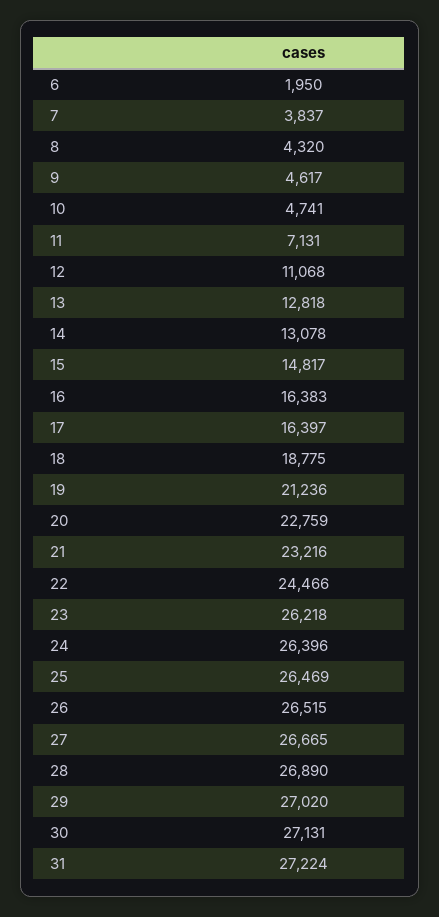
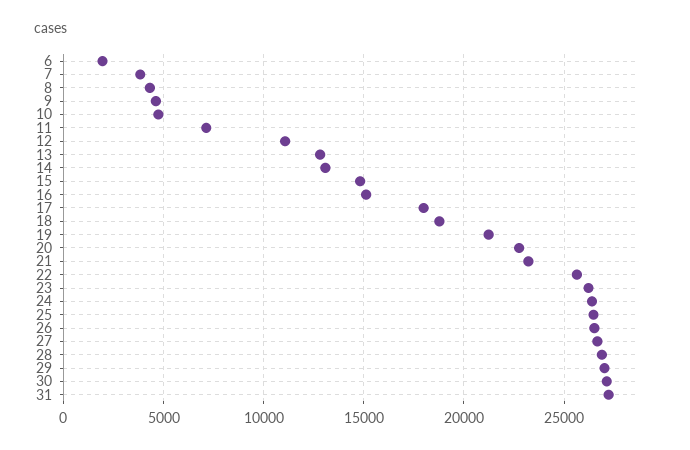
  {
    "6": 1950,
    "7": 3837,
    "8": 4320,
    "9": 4617,
    "10": 4741,
    "11": 7131,
    "12": 11068,
    "13": 12818,
    "14": 13078,
    "15": 14817,
-   "16": 16383,
+   "16": 15000,
-   "17": 16397,
+   "17": 18000,
    "18": 18775,
    "19": 21236,
    "20": 22759,
    "21": 23216,
-   "22": 24466,
+   "22": 25500,
    "23": 26218,
    "24": 26396,
    "25": 26469,
    "26": 26515,
    "27": 26665,
    "28": 26890,
    "29": 27020,
    "30": 27131,
    "31": 27224
  }

